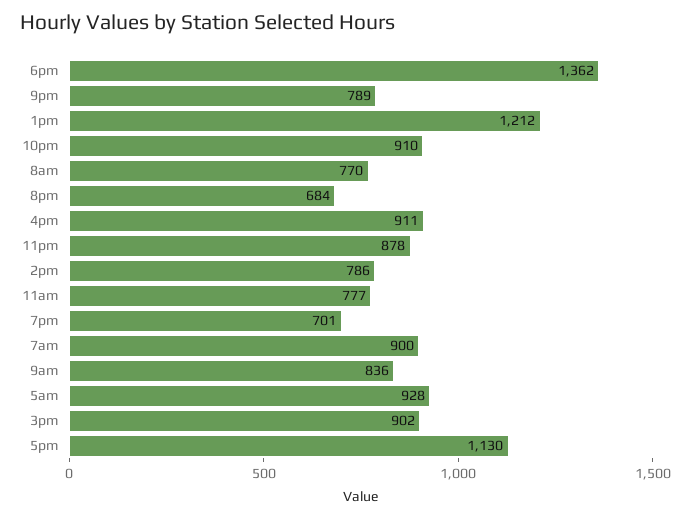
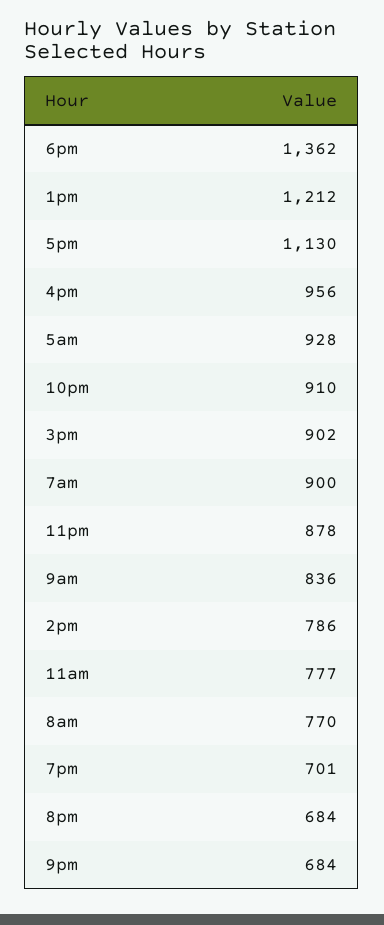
  {
    "6pm": 1362,
-   "9pm": 789,
+   "9pm": 684,
    "1pm": 1212,
    "10pm": 910,
    "8am": 770,
    "8pm": 684,
-   "4pm": 911,
+   "4pm": 956,
    "11pm": 878,
    "2pm": 786,
    "11am": 777,
    "7pm": 701,
    "7am": 900,
    "9am": 836,
    "5am": 928,
    "3pm": 902,
    "5pm": 1130
  }

